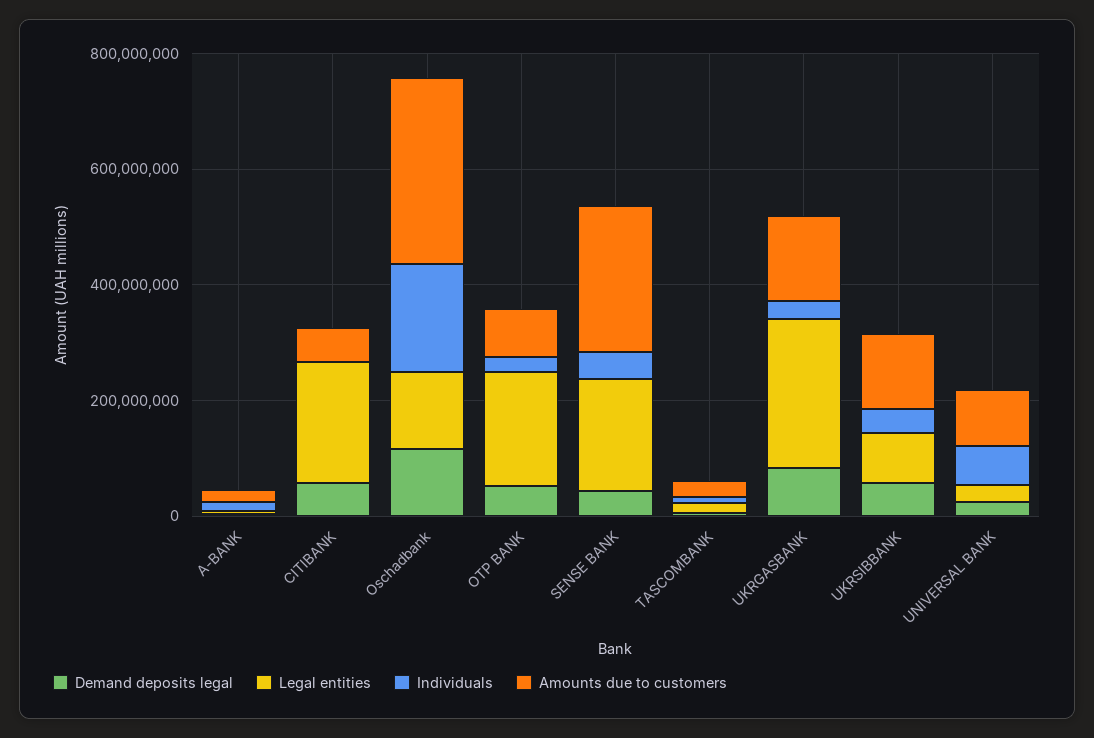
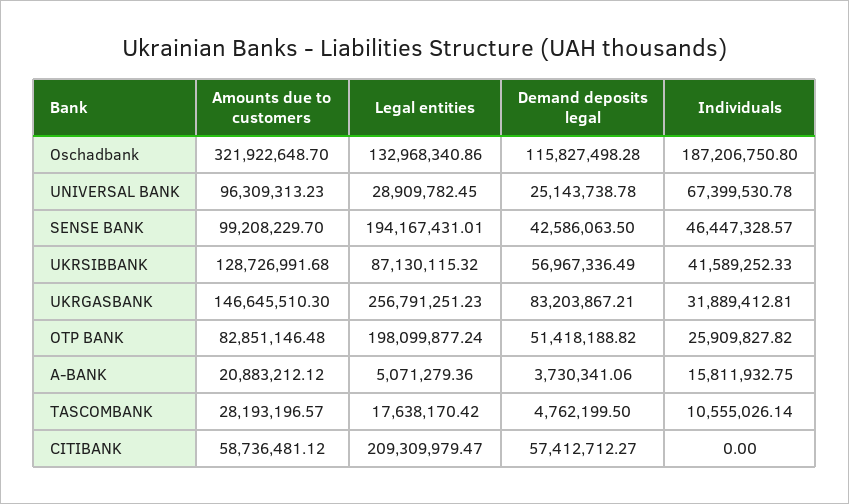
  {
    "Demand deposits legal": {
      "A-BANK": 3730341.06,
      "CITIBANK": 57412712.27,
      "Oschadbank": 115827498.28,
      "OTP BANK": 51418188.82,
      "SENSE BANK": 42586063.5,
      "TASCOMBANK": 4762199.5,
      "UKRGASBANK": 83203867.21,
      "UKRSIBBANK": 56967336.49,
      "UNIVERSAL BANK": 25143738.78
    },
    "Legal entities": {
      "A-BANK": 5071279.36,
      "CITIBANK": 209309979.47,
      "Oschadbank": 132968340.86,
      "OTP BANK": 198099877.24,
      "SENSE BANK": 194167431.01,
      "TASCOMBANK": 17638170.42,
      "UKRGASBANK": 256791251.23,
      "UKRSIBBANK": 87130115.32,
      "UNIVERSAL BANK": 28909782.45
    },
    "Individuals": {
      "A-BANK": 15811932.75,
      "CITIBANK": 0,
      "Oschadbank": 187206750.8,
      "OTP BANK": 25909827.82,
      "SENSE BANK": 46447328.57,
      "TASCOMBANK": 10555026.14,
      "UKRGASBANK": 31889412.81,
      "UKRSIBBANK": 41589252.33,
      "UNIVERSAL BANK": 67399530.78
    },
    "Amounts due to customers": {
      "A-BANK": 20883212.12,
      "CITIBANK": 58736481.12,
      "Oschadbank": 321922648.7,
      "OTP BANK": 82851146.48,
-     "SENSE BANK": 250000000,
+     "SENSE BANK": 99208229.7,
      "TASCOMBANK": 28193196.57,
      "UKRGASBANK": 146645510.3,
      "UKRSIBBANK": 128726991.68,
      "UNIVERSAL BANK": 96309313.23
    }
  }

